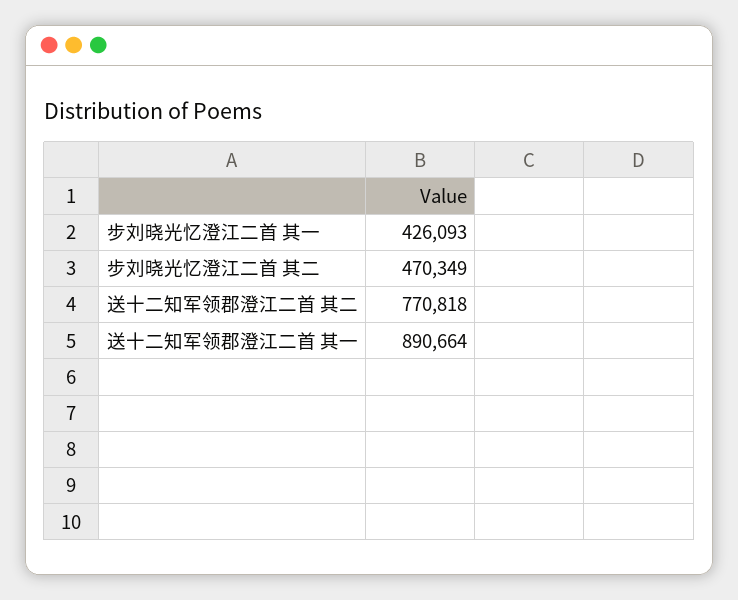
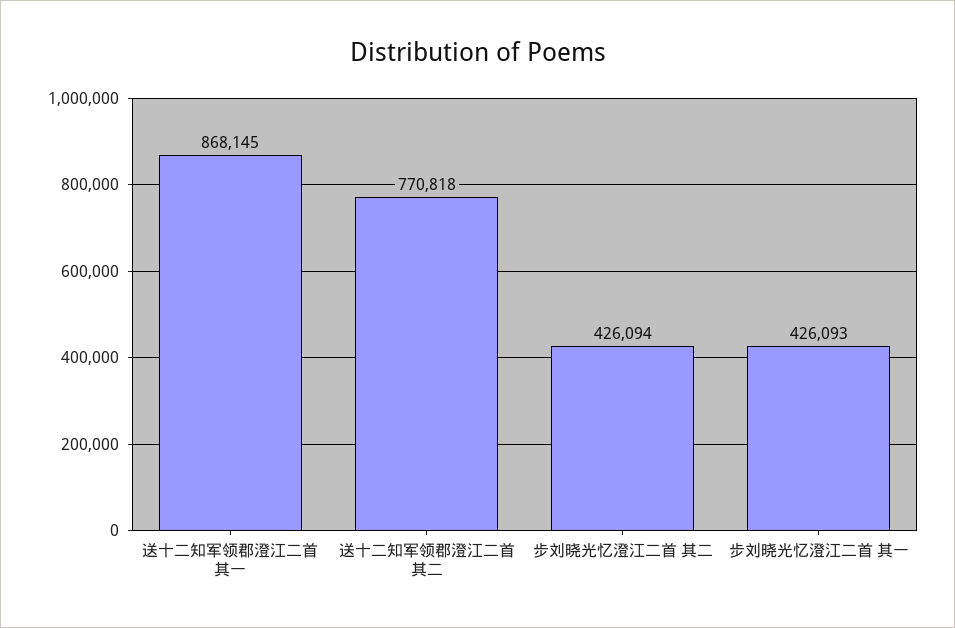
  {
    "步刘晓光忆澄江二首 其一": 426093,
-   "步刘晓光忆澄江二首 其二": 470349,
+   "步刘晓光忆澄江二首 其二": 426094,
    "送十二知军领郡澄江二首 其二": 770818,
-   "送十二知军领郡澄江二首 其一": 890664
+   "送十二知军领郡澄江二首 其一": 868145
  }

